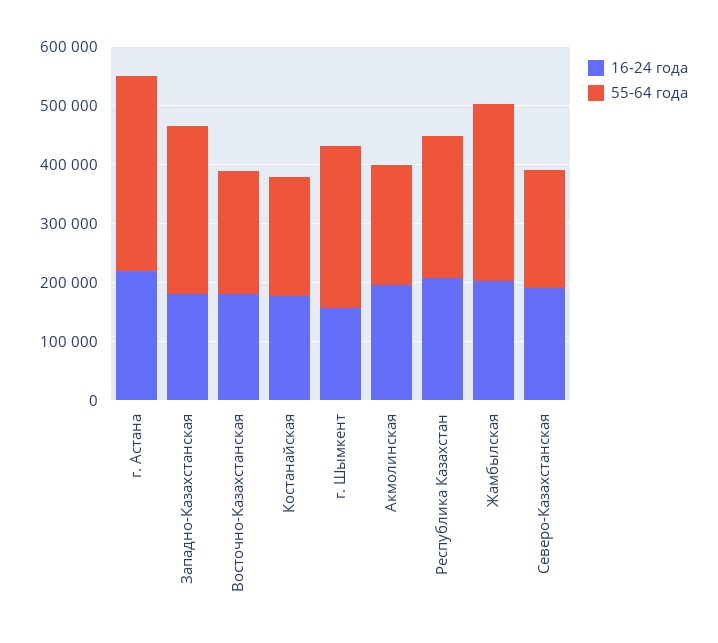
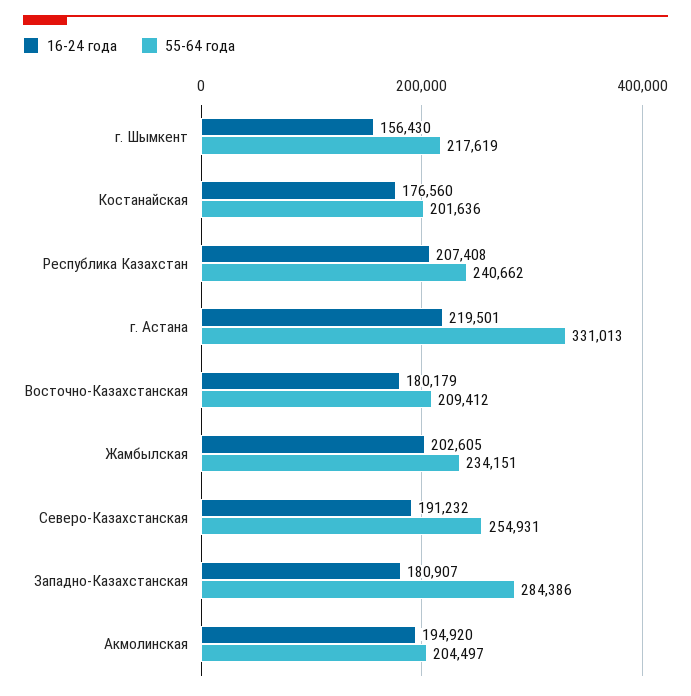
  {
    "16-24 года": {
      "г. Астана": 219501,
      "Западно-Казахстанская": 180907,
      "Восточно-Казахстанская": 180179,
      "Костанайская": 176560,
      "г. Шымкент": 156430,
      "Акмолинская": 194920,
      "Республика Казахстан": 207408,
      "Жамбылская": 202605,
      "Северо-Казахстанская": 191232
    },
    "55-64 года": {
      "г. Астана": 331013,
      "Западно-Казахстанская": 284386,
      "Восточно-Казахстанская": 209412,
      "Костанайская": 201636,
-     "г. Шымкент": 280000,
+     "г. Шымкент": 217619,
      "Акмолинская": 204497,
      "Республика Казахстан": 240662,
-     "Жамбылская": 300000,
+     "Жамбылская": 234151,
-     "Северо-Казахстанская": 200000
+     "Северо-Казахстанская": 254931
    }
  }

